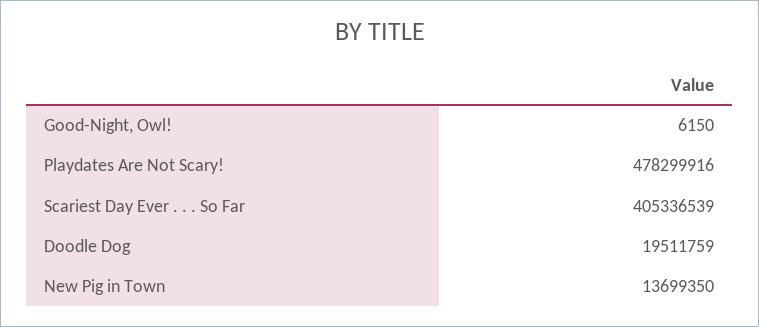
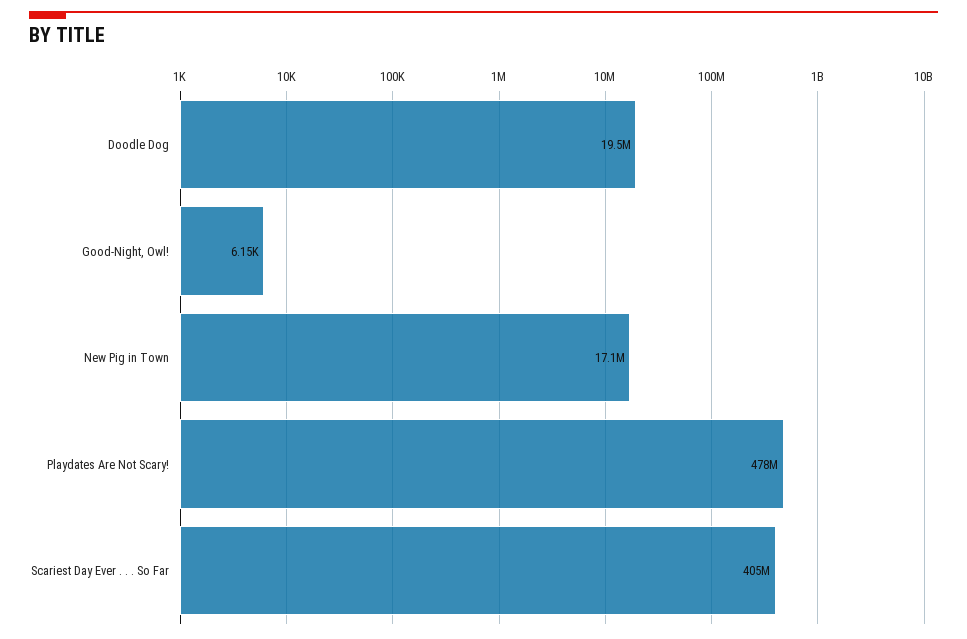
  {
    "Good-Night, Owl!": 6150,
    "Playdates Are Not Scary!": 478299916,
    "Scariest Day Ever . . . So Far": 405336539,
    "Doodle Dog": 19511759,
-   "New Pig in Town": 13699350
+   "New Pig in Town": 17100000
  }

